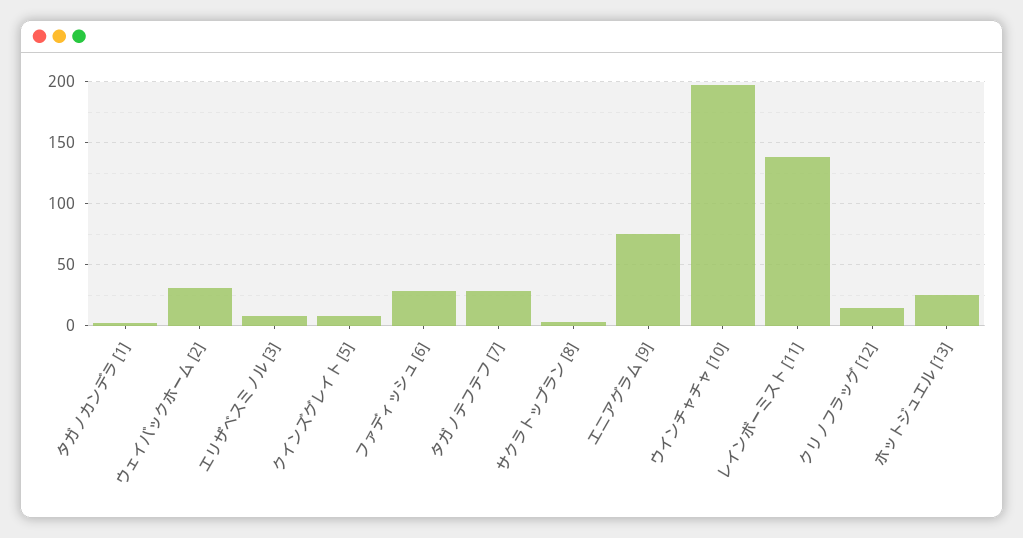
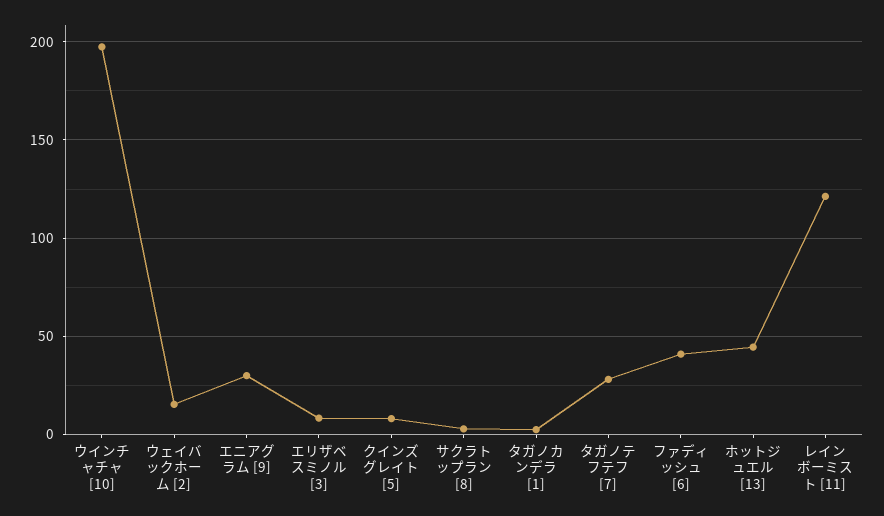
  {
    "タガノカンデラ [1]": 5,
-   "ウェイバックホーム [2]": 30,
+   "ウェイバックホーム [2]": 15,
    "エリザベスミノル [3]": 10,
    "クインズグレイト [5]": 10,
-   "ファディッシュ [6]": 30,
+   "ファディッシュ [6]": 40,
    "タガノテフテフ [7]": 30,
    "サクラトップラン [8]": 5,
-   "エニアグラム [9]": 75,
+   "エニアグラム [9]": 30,
    "ウインチャチャ [10]": 195,
-   "レインボーミスト [11]": 140,
+   "レインボーミスト [11]": 120,
-   "クリノフラッグ [12]": 15,
-   "ホットジュエル [13]": 25
+   "ホットジュエル [13]": 45
  }

